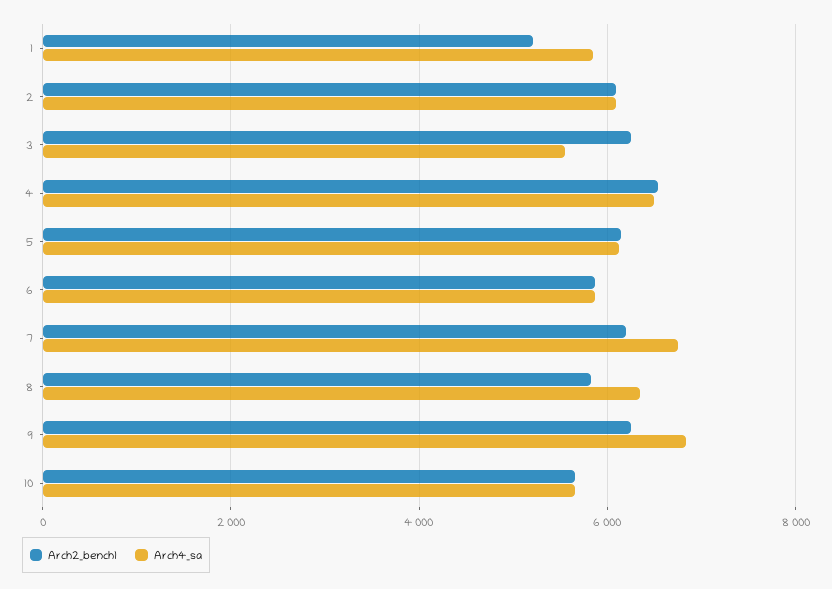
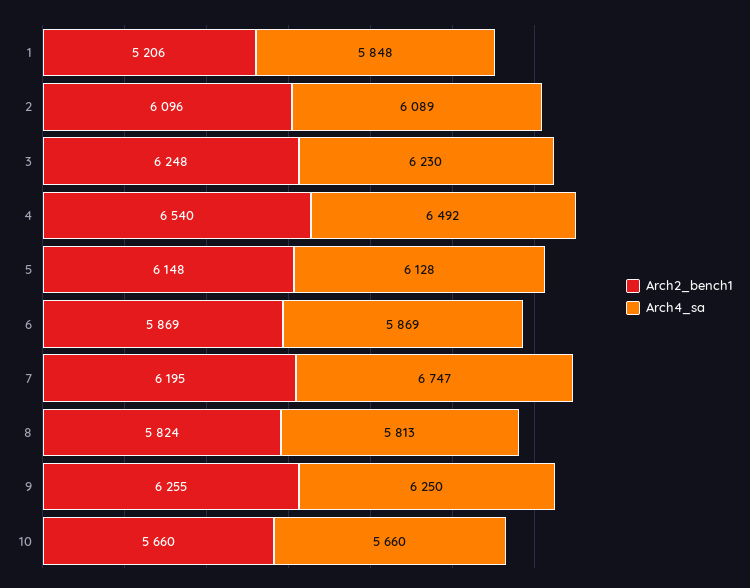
  {
    "Arch2_bench1": {
      "1": 5206,
      "2": 6096,
      "3": 6248,
      "4": 6540,
      "5": 6148,
      "6": 5869,
      "7": 6195,
      "8": 5824,
      "9": 6255,
      "10": 5660
    },
    "Arch4_sa": {
      "1": 5848,
      "2": 6089,
-     "3": 5600,
+     "3": 6230,
      "4": 6492,
      "5": 6128,
      "6": 5869,
      "7": 6747,
-     "8": 6400,
+     "8": 5813,
-     "9": 6800,
+     "9": 6250,
      "10": 5660
    }
  }

